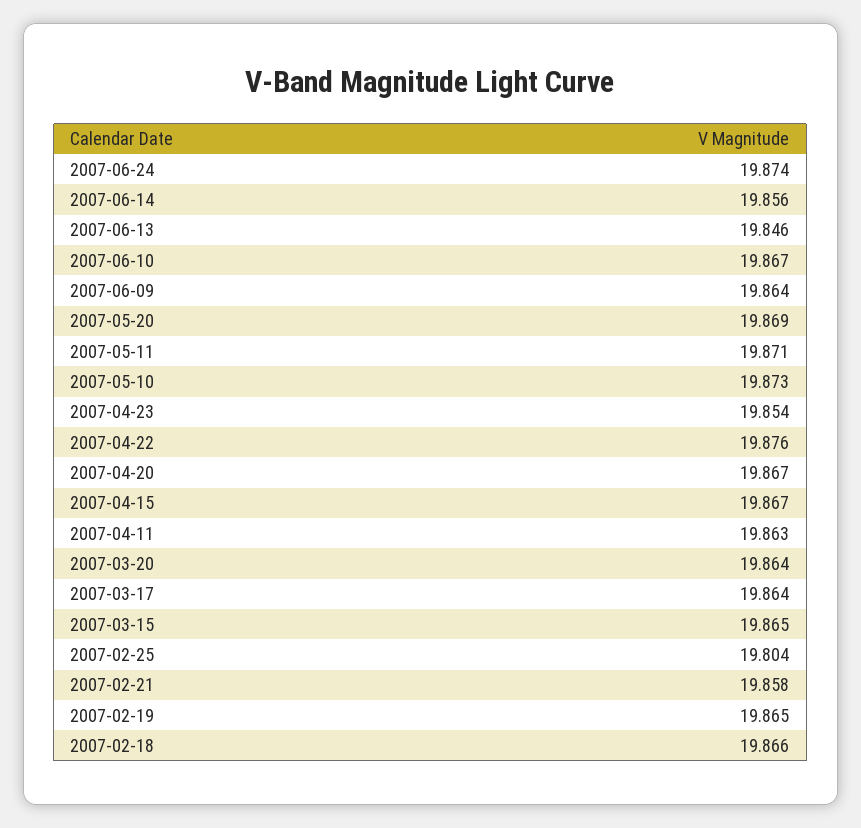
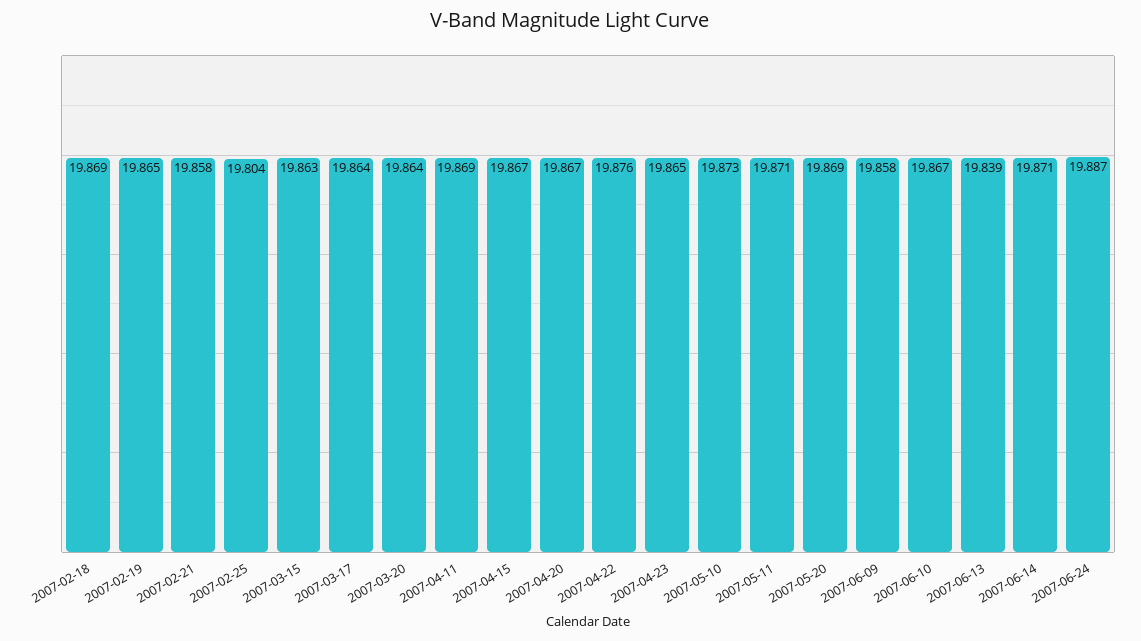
  {
-   "2007-06-24": 19.874,
+   "2007-06-24": 19.887,
-   "2007-06-14": 19.856,
+   "2007-06-14": 19.871,
-   "2007-06-13": 19.846,
+   "2007-06-13": 19.839,
    "2007-06-10": 19.867,
-   "2007-06-09": 19.864,
+   "2007-06-09": 19.858,
    "2007-05-20": 19.869,
    "2007-05-11": 19.871,
    "2007-05-10": 19.873,
-   "2007-04-23": 19.854,
+   "2007-04-23": 19.865,
    "2007-04-22": 19.876,
    "2007-04-20": 19.867,
    "2007-04-15": 19.867,
-   "2007-04-11": 19.863,
+   "2007-04-11": 19.869,
    "2007-03-20": 19.864,
    "2007-03-17": 19.864,
-   "2007-03-15": 19.865,
+   "2007-03-15": 19.863,
    "2007-02-25": 19.804,
    "2007-02-21": 19.858,
    "2007-02-19": 19.865,
-   "2007-02-18": 19.866
+   "2007-02-18": 19.869
  }

